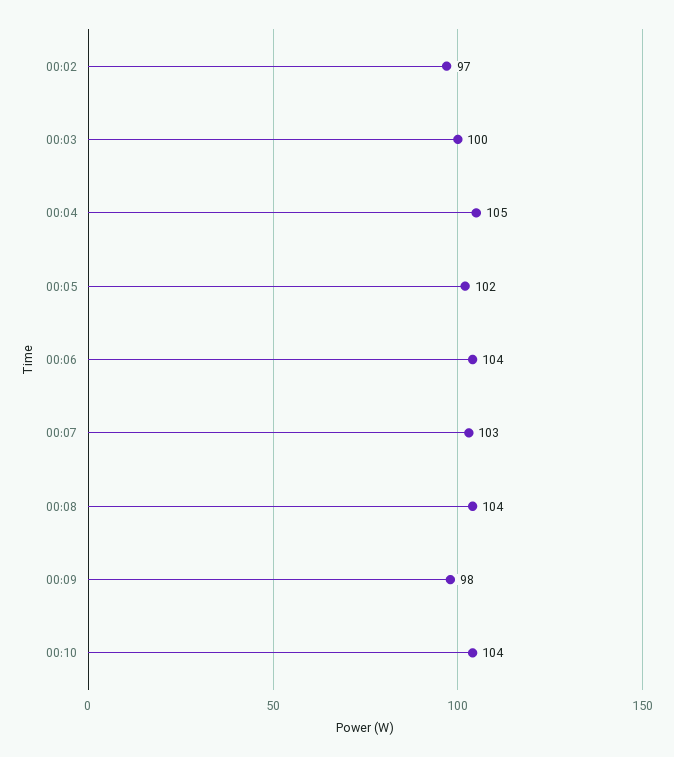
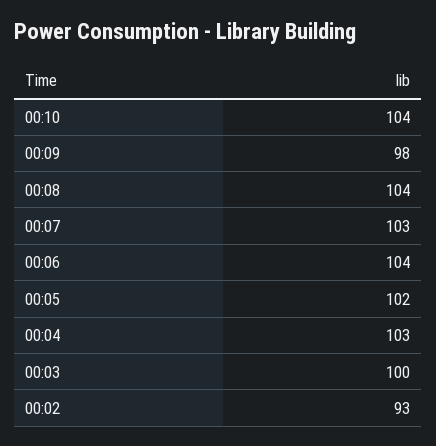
  {
-   "00:02": 97,
+   "00:02": 93,
    "00:03": 100,
-   "00:04": 105,
+   "00:04": 103,
    "00:05": 102,
    "00:06": 104,
    "00:07": 103,
    "00:08": 104,
    "00:09": 98,
    "00:10": 104
  }

